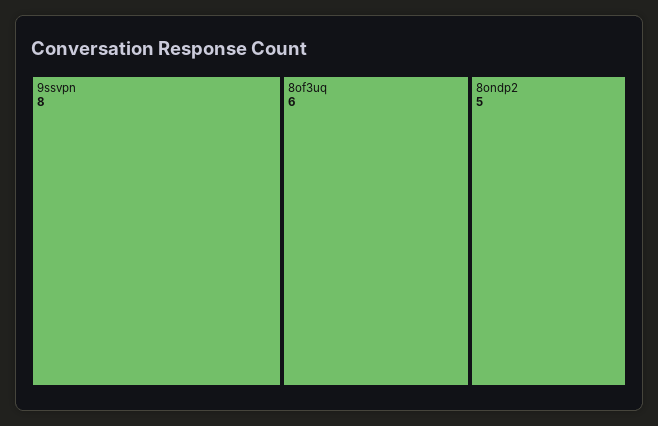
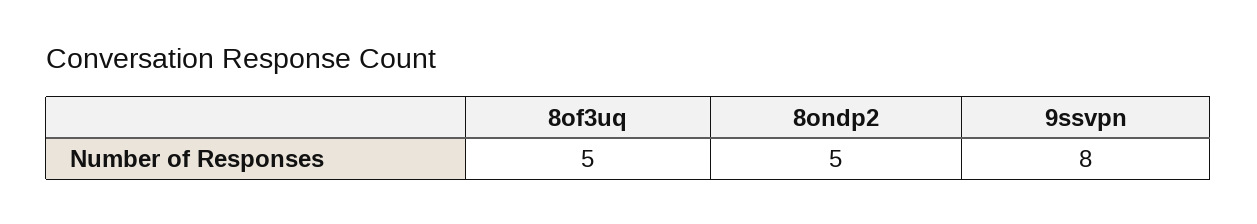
  {
    "9ssvpn": 8,
-   "8of3uq": 6,
+   "8of3uq": 5,
    "8ondp2": 5
  }

